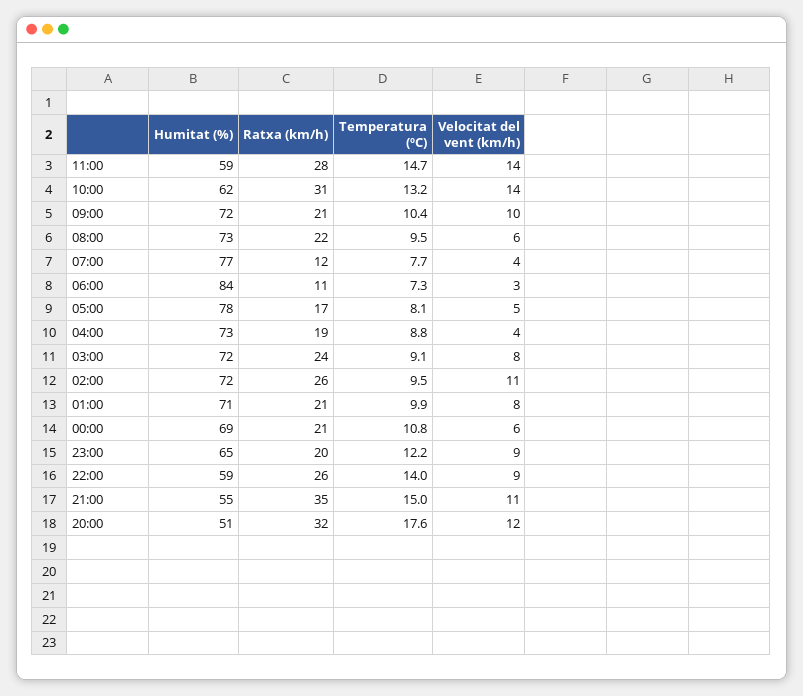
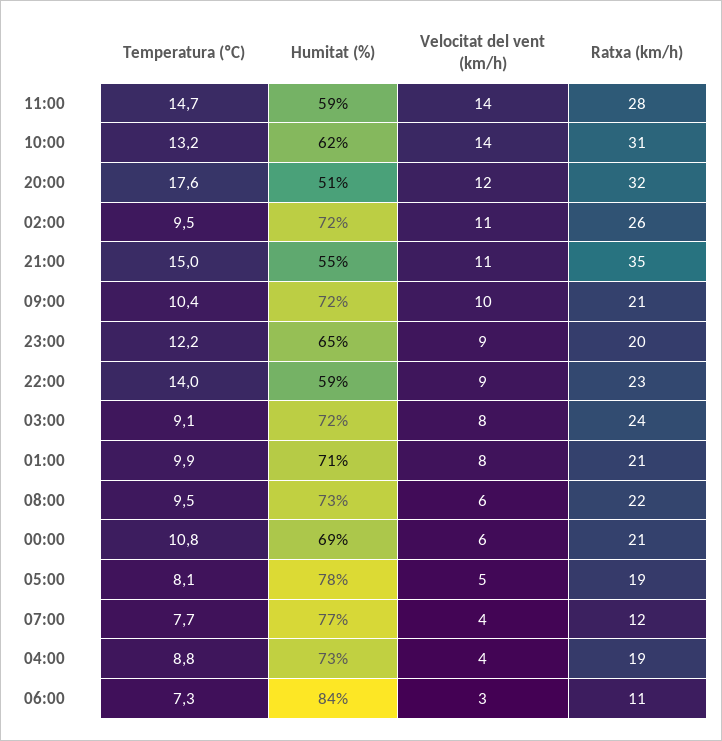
  {
    "Humitat (%)": {
      "11:00": 59,
      "10:00": 62,
      "09:00": 72,
      "08:00": 73,
      "07:00": 77,
      "06:00": 84,
      "05:00": 78,
      "04:00": 73,
      "03:00": 72,
      "02:00": 72,
      "01:00": 71,
      "00:00": 69,
      "23:00": 65,
      "22:00": 59,
      "21:00": 55,
      "20:00": 51
    },
    "Ratxa (km/h)": {
      "11:00": 28,
      "10:00": 31,
      "09:00": 21,
      "08:00": 22,
      "07:00": 12,
      "06:00": 11,
-     "05:00": 17,
+     "05:00": 19,
      "04:00": 19,
      "03:00": 24,
      "02:00": 26,
      "01:00": 21,
      "00:00": 21,
      "23:00": 20,
-     "22:00": 26,
+     "22:00": 23,
      "21:00": 35,
      "20:00": 32
    },
    "Temperatura (ºC)": {
      "11:00": 14.7,
      "10:00": 13.2,
      "09:00": 10.4,
      "08:00": 9.5,
      "07:00": 7.7,
      "06:00": 7.3,
      "05:00": 8.1,
      "04:00": 8.8,
      "03:00": 9.1,
      "02:00": 9.5,
      "01:00": 9.9,
      "00:00": 10.8,
      "23:00": 12.2,
      "22:00": 14,
      "21:00": 15,
      "20:00": 17.6
    },
    "Velocitat del vent (km/h)": {
      "11:00": 14,
      "10:00": 14,
      "09:00": 10,
      "08:00": 6,
      "07:00": 4,
      "06:00": 3,
      "05:00": 5,
      "04:00": 4,
      "03:00": 8,
      "02:00": 11,
      "01:00": 8,
      "00:00": 6,
      "23:00": 9,
      "22:00": 9,
      "21:00": 11,
      "20:00": 12
    }
  }

